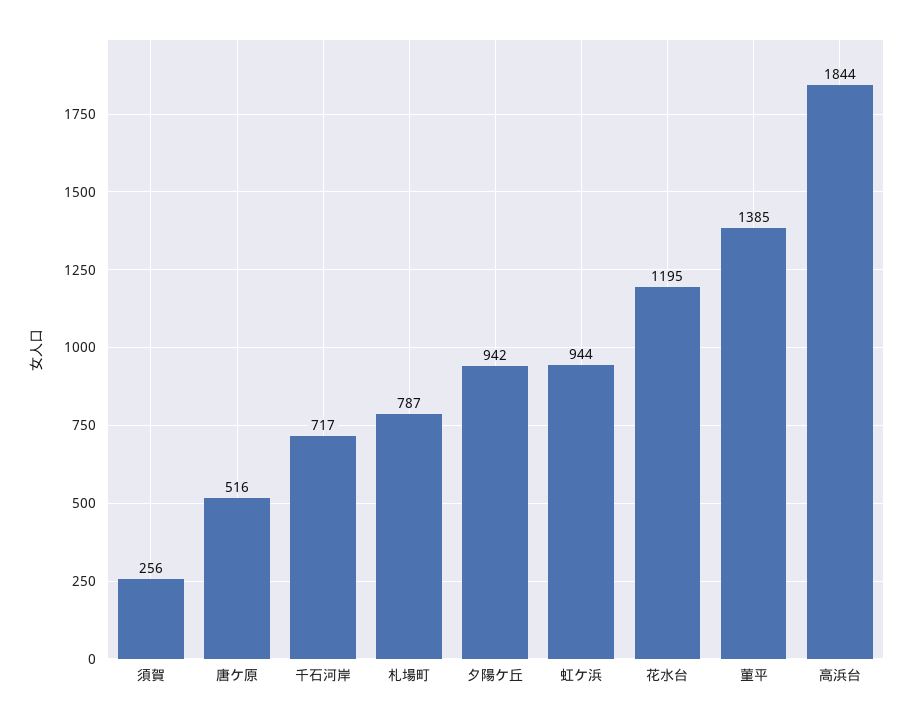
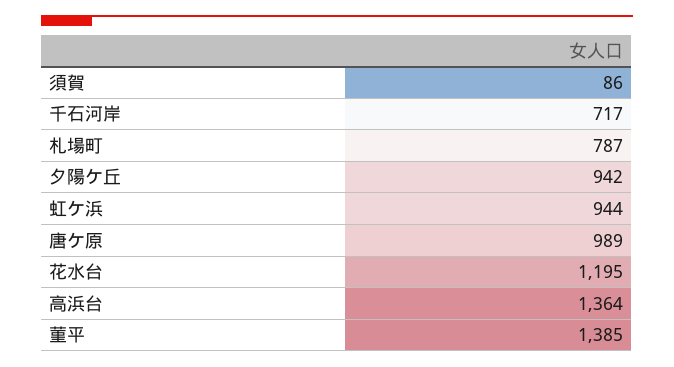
  {
-   "須賀": 256,
+   "須賀": 86,
-   "唐ケ原": 516,
+   "唐ケ原": 989,
    "千石河岸": 717,
    "札場町": 787,
    "夕陽ケ丘": 942,
    "虹ケ浜": 944,
    "花水台": 1195,
    "菫平": 1385,
-   "高浜台": 1844
+   "高浜台": 1364
  }

